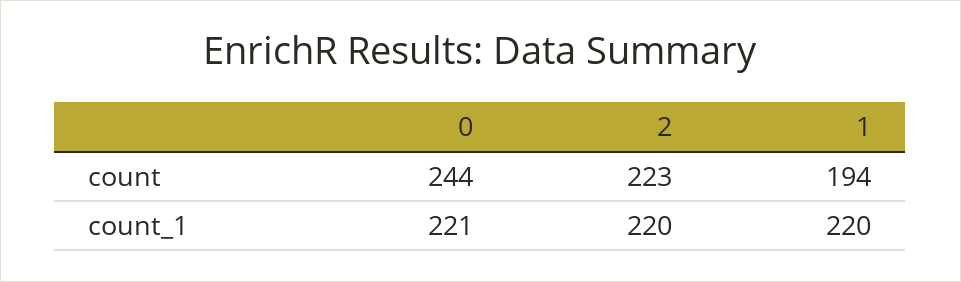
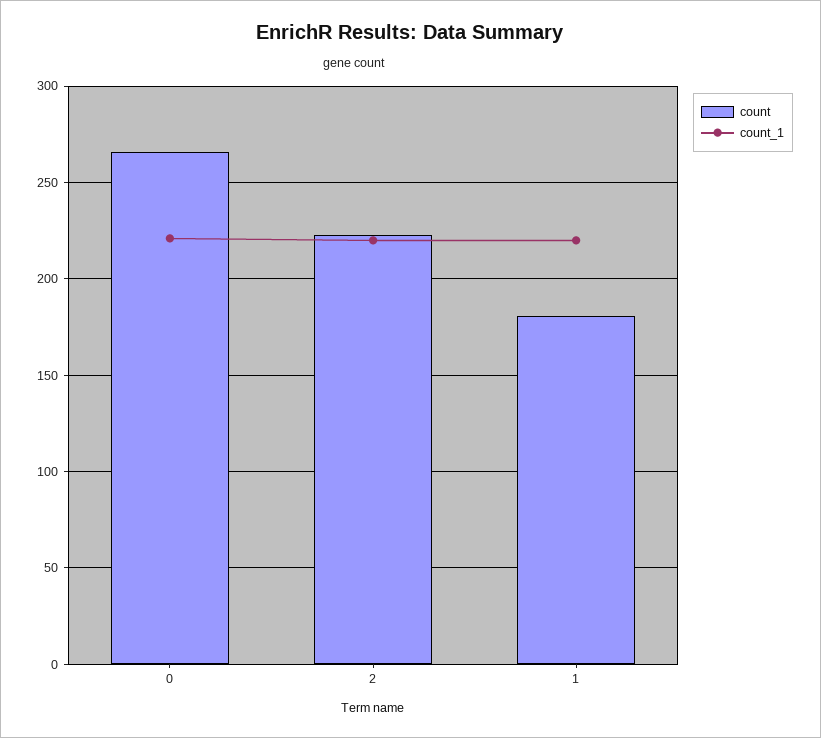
  {
    "count": {
-     "0": 244,
+     "0": 265,
      "2": 223,
-     "1": 194
+     "1": 180
    },
    "count_1": {
      "0": 221,
      "2": 220,
      "1": 220
    }
  }

